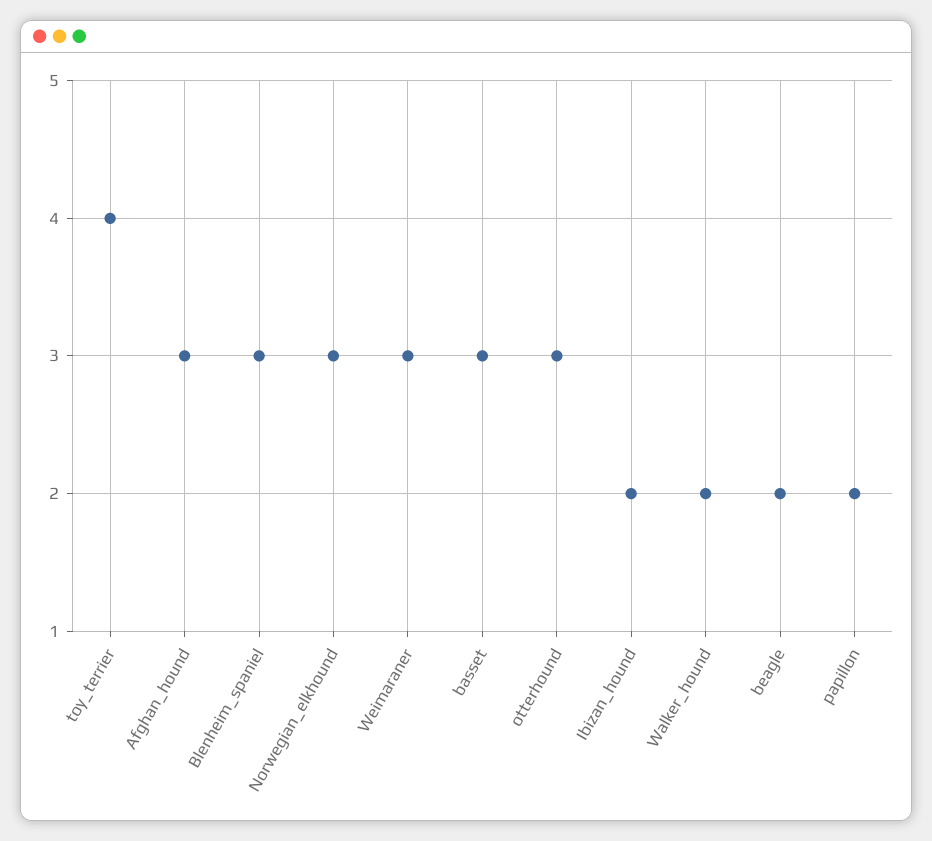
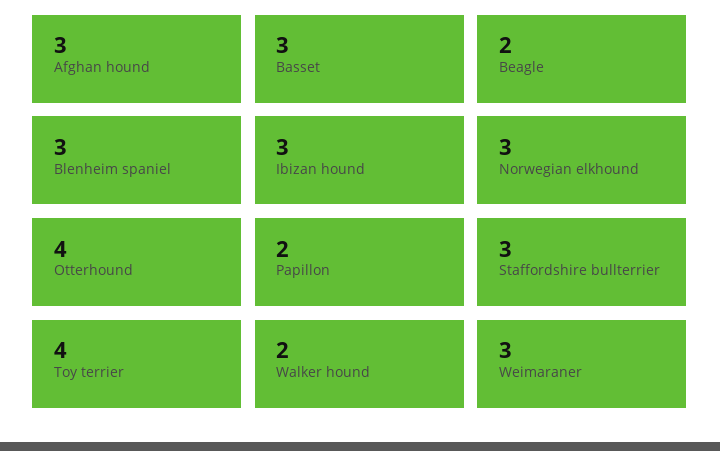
  {
    "toy_terrier": 4,
    "Afghan_hound": 3,
    "Blenheim_spaniel": 3,
    "Norwegian_elkhound": 3,
    "Weimaraner": 3,
    "basset": 3,
-   "otterhound": 3,
+   "otterhound": 4,
-   "Ibizan_hound": 2,
+   "Ibizan_hound": 3,
    "Walker_hound": 2,
    "beagle": 2,
-   "papillon": 2
+   "papillon": 2,
+   "Staffordshire bullterrier": 3
  }

